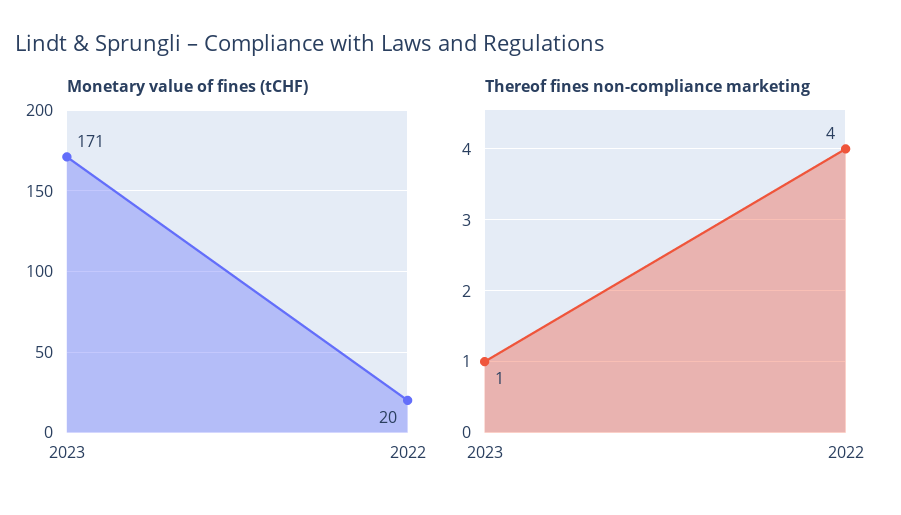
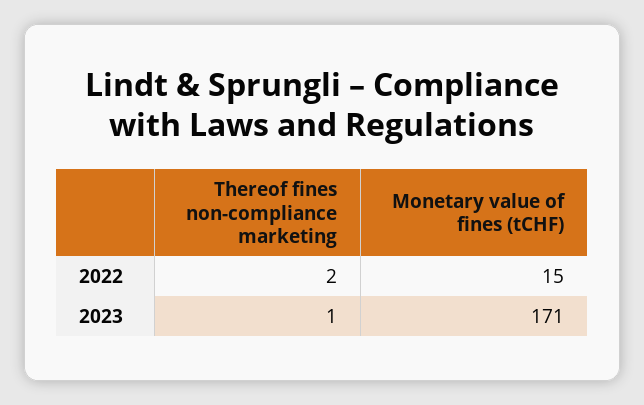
  {
    "Monetary value of fines (tCHF)": {
      "2023": 171,
-     "2022": 20
+     "2022": 15
    },
    "Thereof fines non-compliance marketing": {
      "2023": 1,
-     "2022": 4
+     "2022": 2
    }
  }

